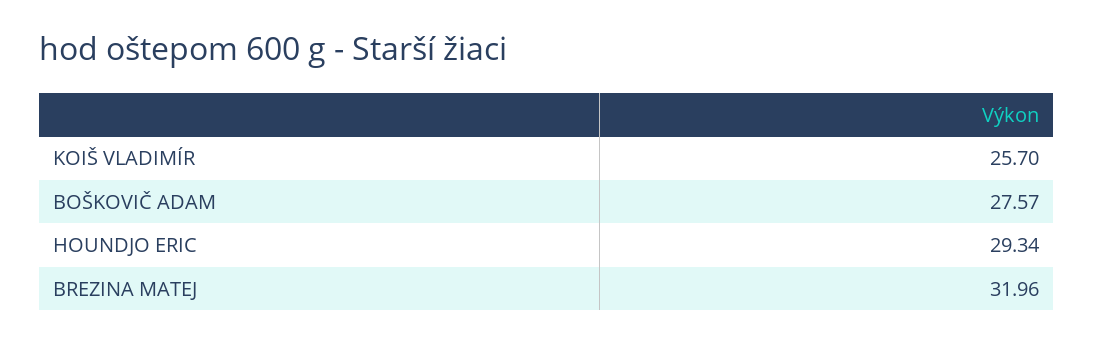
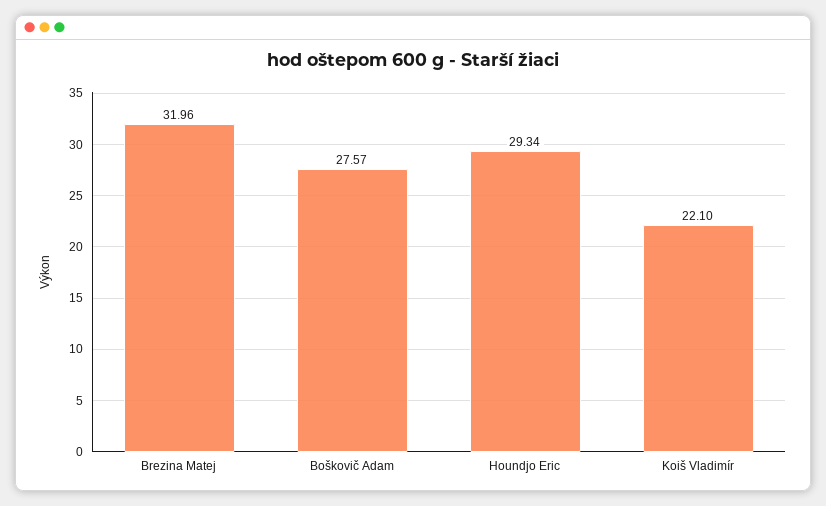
  {
-   "KOIŠ VLADIMÍR": 25.7,
+   "KOIŠ VLADIMÍR": 22.1,
    "BOŠKOVIČ ADAM": 27.57,
    "HOUNDJO ERIC": 29.34,
    "BREZINA MATEJ": 31.96
  }

